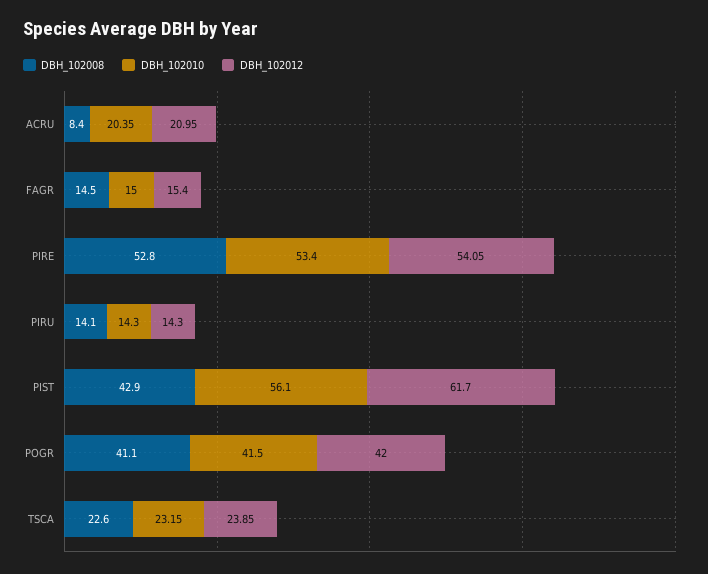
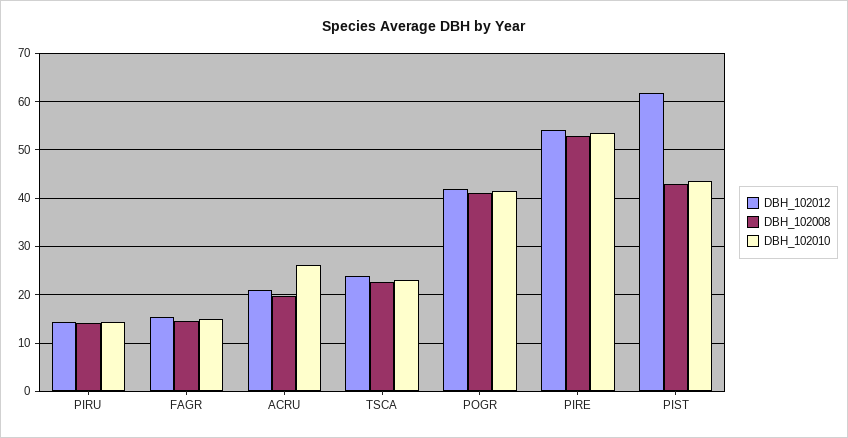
  {
    "DBH_102008": {
-     "ACRU": 8.4,
+     "ACRU": 20,
      "FAGR": 14.5,
      "PIRE": 52.8,
      "PIRU": 14.1,
      "PIST": 42.9,
      "POGR": 41.1,
      "TSCA": 22.6
    },
    "DBH_102010": {
-     "ACRU": 20.35,
+     "ACRU": 26,
      "FAGR": 15,
      "PIRE": 53.4,
      "PIRU": 14.3,
-     "PIST": 56.1,
+     "PIST": 44,
      "POGR": 41.5,
      "TSCA": 23.15
    },
    "DBH_102012": {
      "ACRU": 20.95,
      "FAGR": 15.4,
      "PIRE": 54.05,
      "PIRU": 14.3,
      "PIST": 61.7,
      "POGR": 42,
      "TSCA": 23.85
    }
  }

